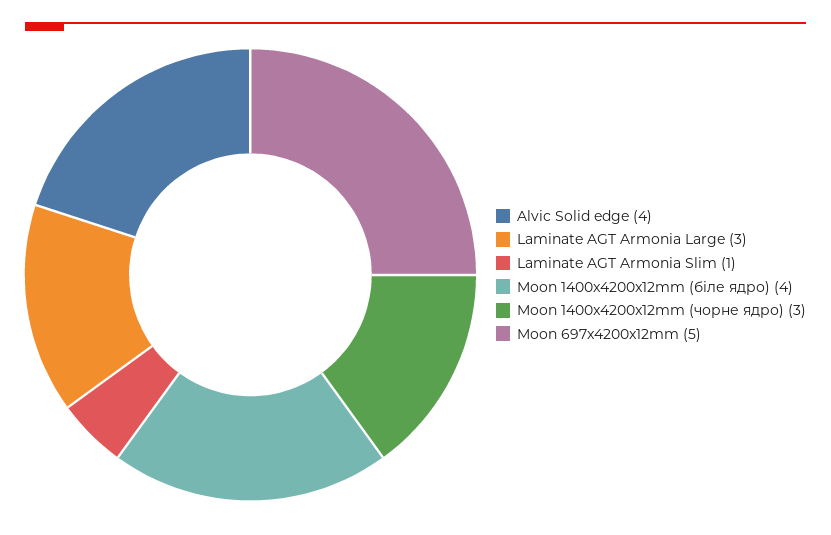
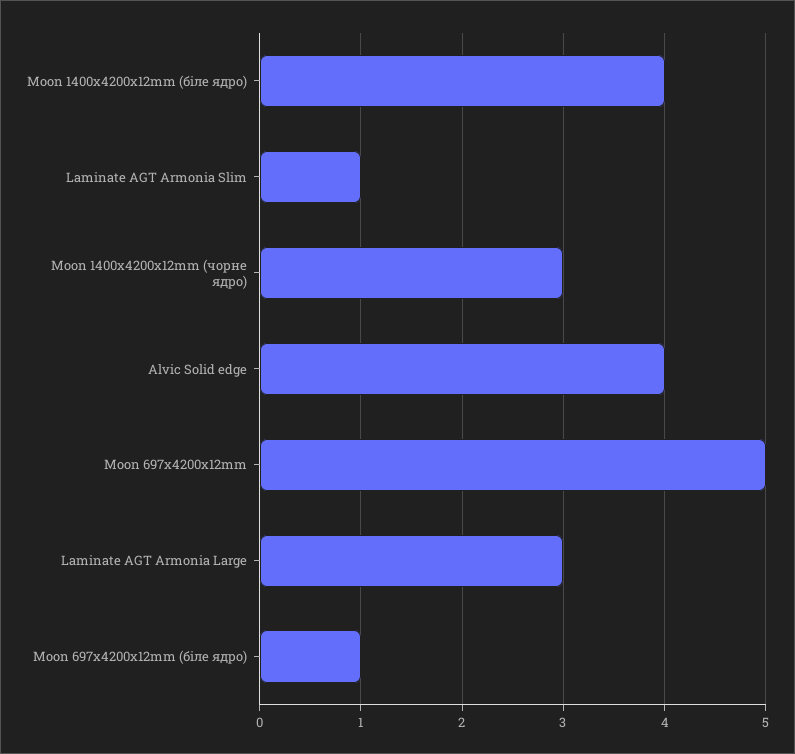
  {
    "Alvic Solid edge": 4,
    "Laminate AGT Armonia Large": 3,
    "Laminate AGT Armonia Slim": 1,
    "Moon 1400x4200x12mm (біле ядро)": 4,
    "Moon 1400x4200x12mm (чорне ядро)": 3,
-   "Moon 697x4200x12mm": 5
+   "Moon 697x4200x12mm": 5,
+   "Moon 697x4200x12mm (біле ядро)": 1
  }

